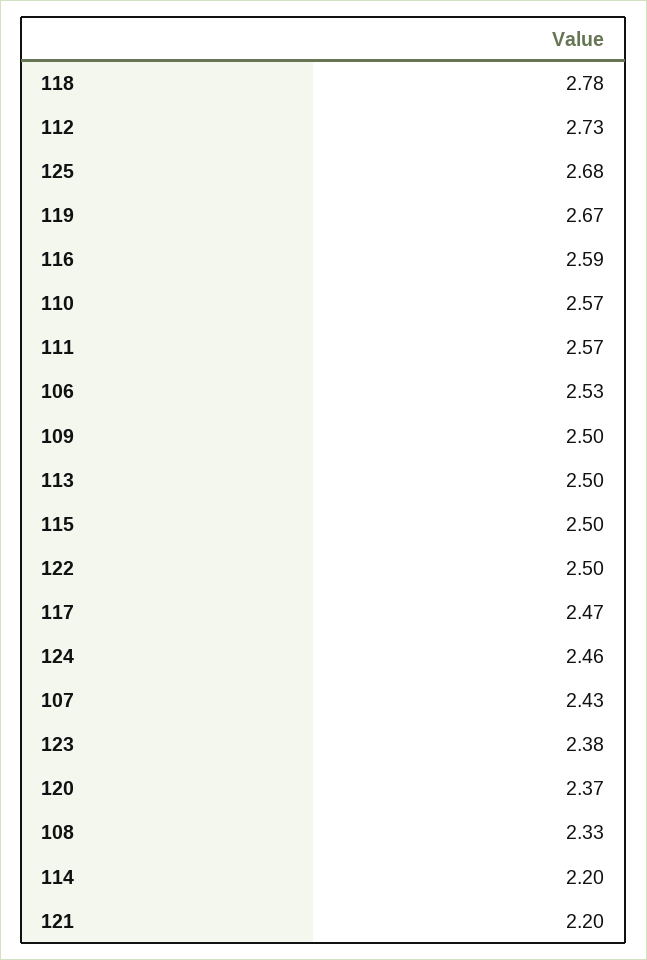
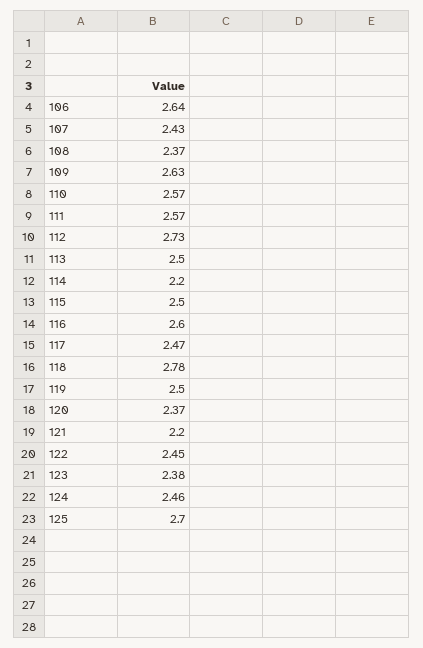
  {
    "118": 2.78,
    "112": 2.73,
-   "125": 2.68,
+   "125": 2.7,
-   "119": 2.67,
+   "119": 2.5,
-   "116": 2.59,
+   "116": 2.6,
    "110": 2.57,
    "111": 2.57,
-   "106": 2.53,
+   "106": 2.64,
-   "109": 2.5,
+   "109": 2.63,
    "113": 2.5,
    "115": 2.5,
-   "122": 2.5,
+   "122": 2.45,
    "117": 2.47,
    "124": 2.46,
    "107": 2.43,
    "123": 2.38,
    "120": 2.37,
-   "108": 2.33,
+   "108": 2.37,
    "114": 2.2,
    "121": 2.2
  }

